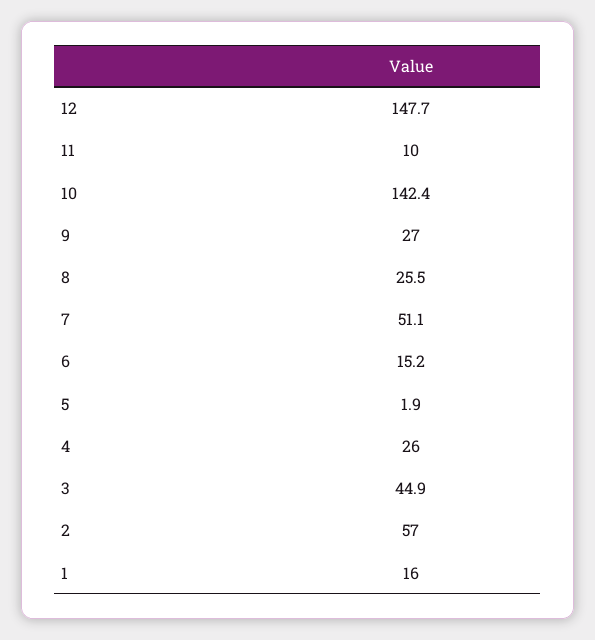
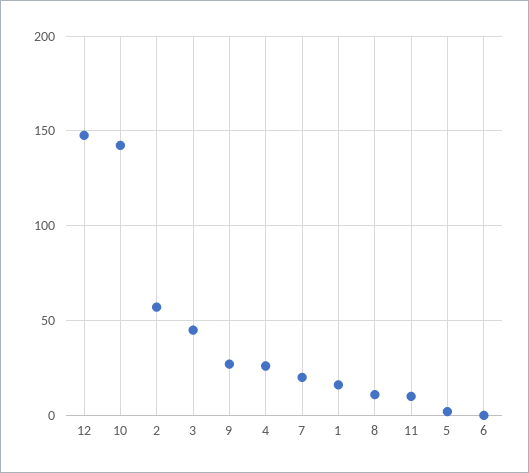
  {
    "12": 147.7,
    "11": 10,
    "10": 142.4,
    "9": 27,
-   "8": 25.5,
+   "8": 10,
-   "7": 51.1,
+   "7": 20,
-   "6": 15.2,
+   "6": 0,
    "5": 1.9,
    "4": 26,
    "3": 44.9,
    "2": 57,
    "1": 16
  }

